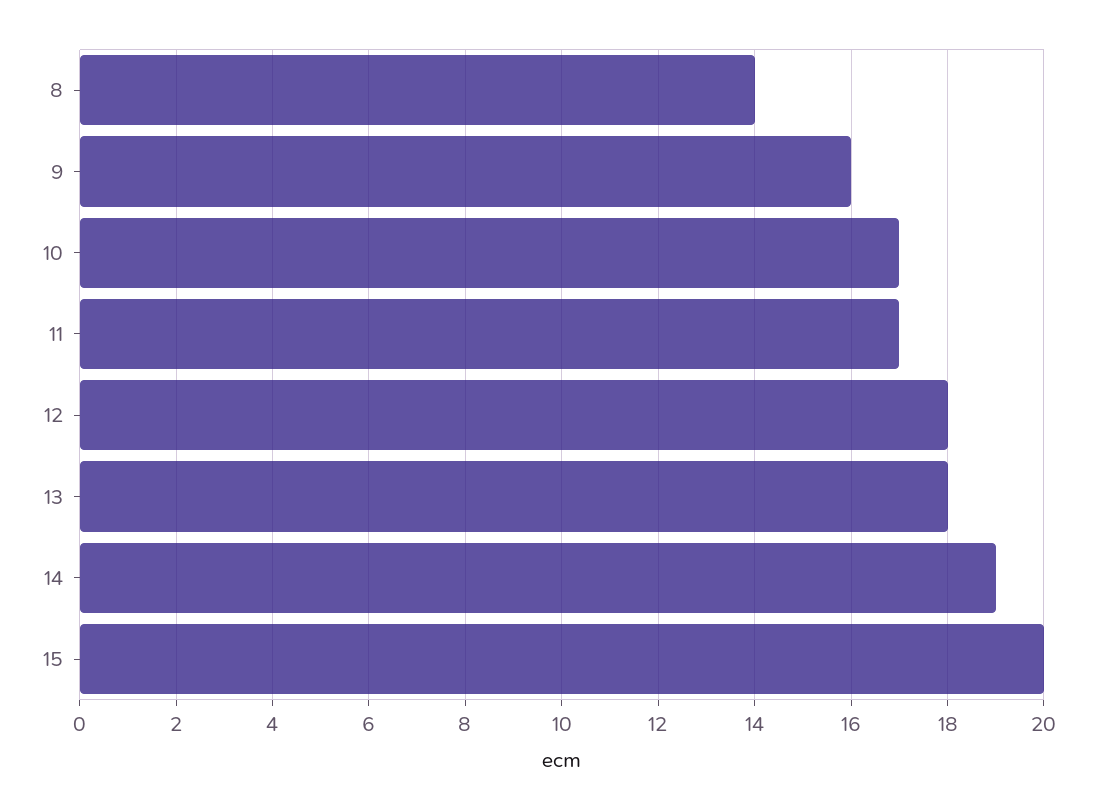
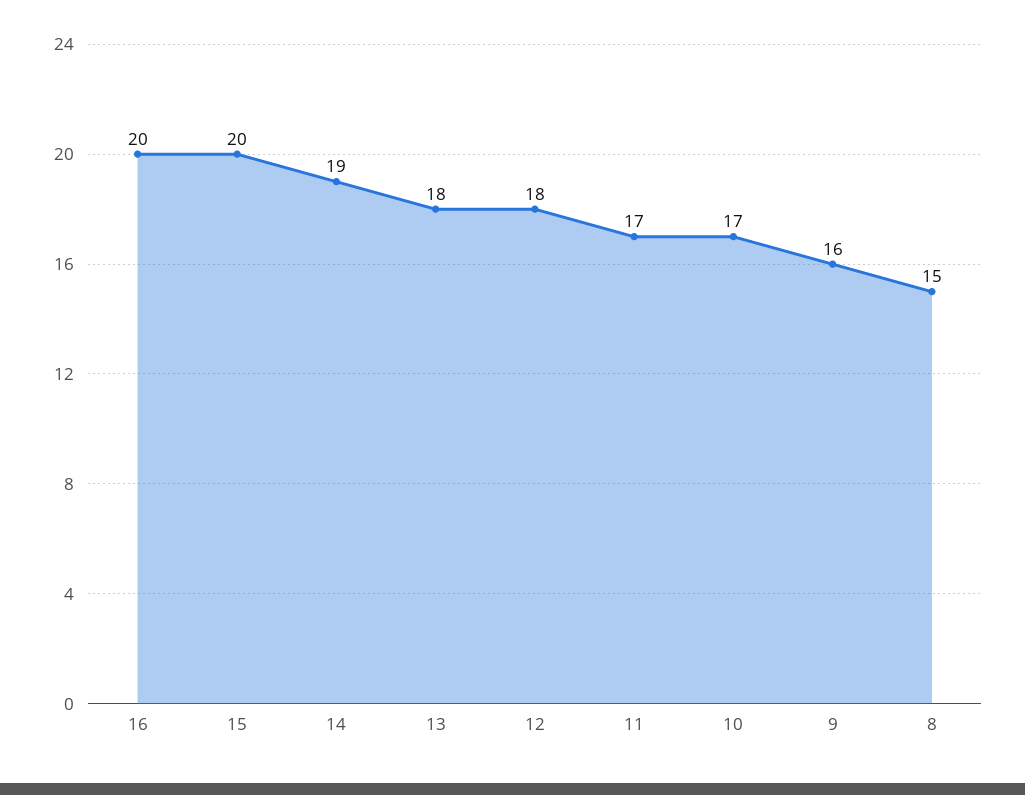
  {
-   "8": 14,
+   "8": 15,
    "9": 16,
    "10": 17,
    "11": 17,
    "12": 18,
    "13": 18,
    "14": 19,
-   "15": 20
+   "15": 20,
+   "16": 20
  }

